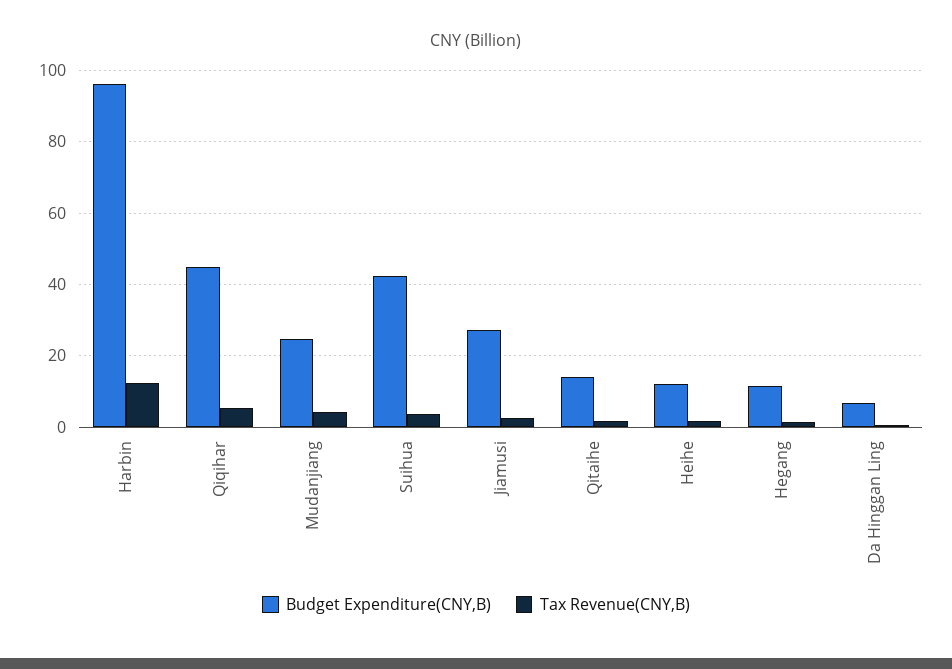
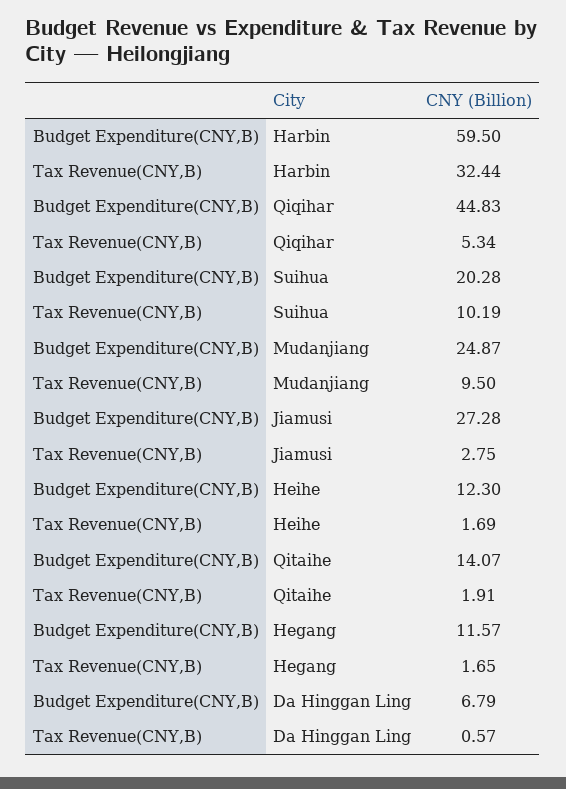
  {
    "Budget Expenditure(CNY,B)": {
-     "Harbin": 96,
+     "Harbin": 59.5,
      "Qiqihar": 44.83,
      "Mudanjiang": 24.87,
-     "Suihua": 42,
+     "Suihua": 20.28,
      "Jiamusi": 27.28,
      "Qitaihe": 14.07,
      "Heihe": 12.3,
      "Hegang": 11.57,
      "Da Hinggan Ling": 6.79
    },
    "Tax Revenue(CNY,B)": {
-     "Harbin": 12,
+     "Harbin": 32.44,
      "Qiqihar": 5.34,
-     "Mudanjiang": 4,
+     "Mudanjiang": 9.5,
-     "Suihua": 4,
+     "Suihua": 10.19,
      "Jiamusi": 2.75,
      "Qitaihe": 1.91,
      "Heihe": 1.69,
      "Hegang": 1.65,
      "Da Hinggan Ling": 0.57
    }
  }

